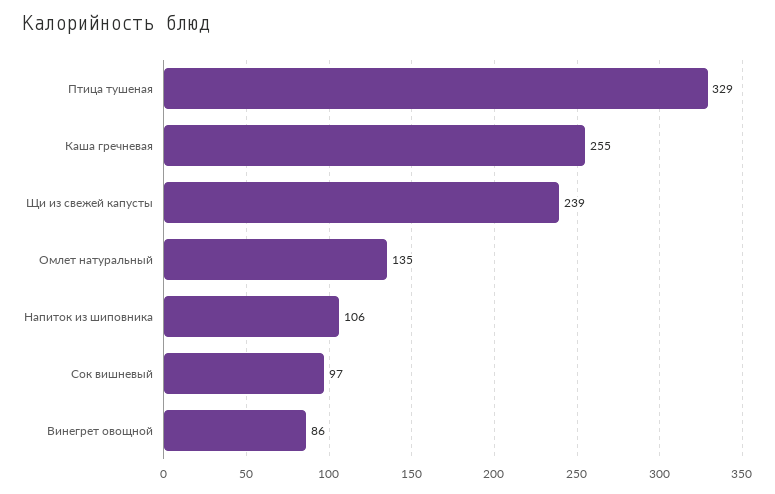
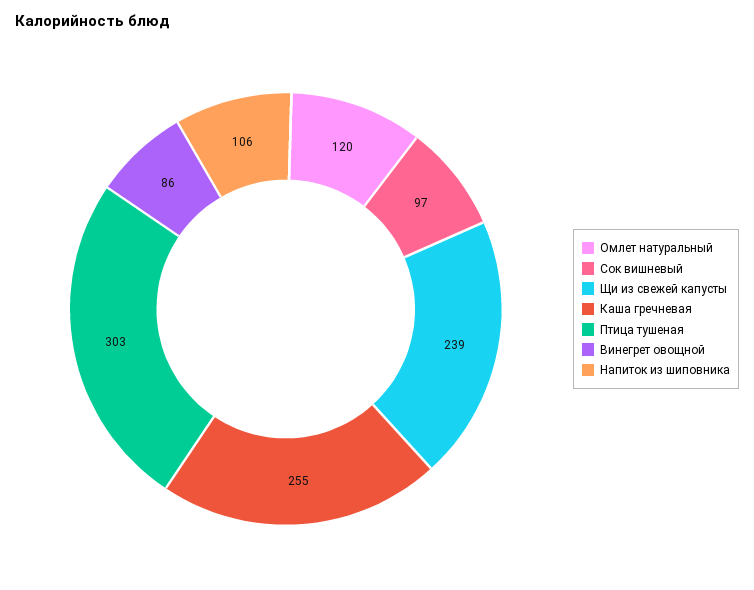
  {
-   "Птица тушеная": 329,
+   "Птица тушеная": 303,
    "Каша гречневая": 255,
    "Щи из свежей капусты": 239,
-   "Омлет натуральный": 135,
+   "Омлет натуральный": 120,
    "Напиток из шиповника": 106,
    "Сок вишневый": 97,
    "Винегрет овощной": 86
  }

